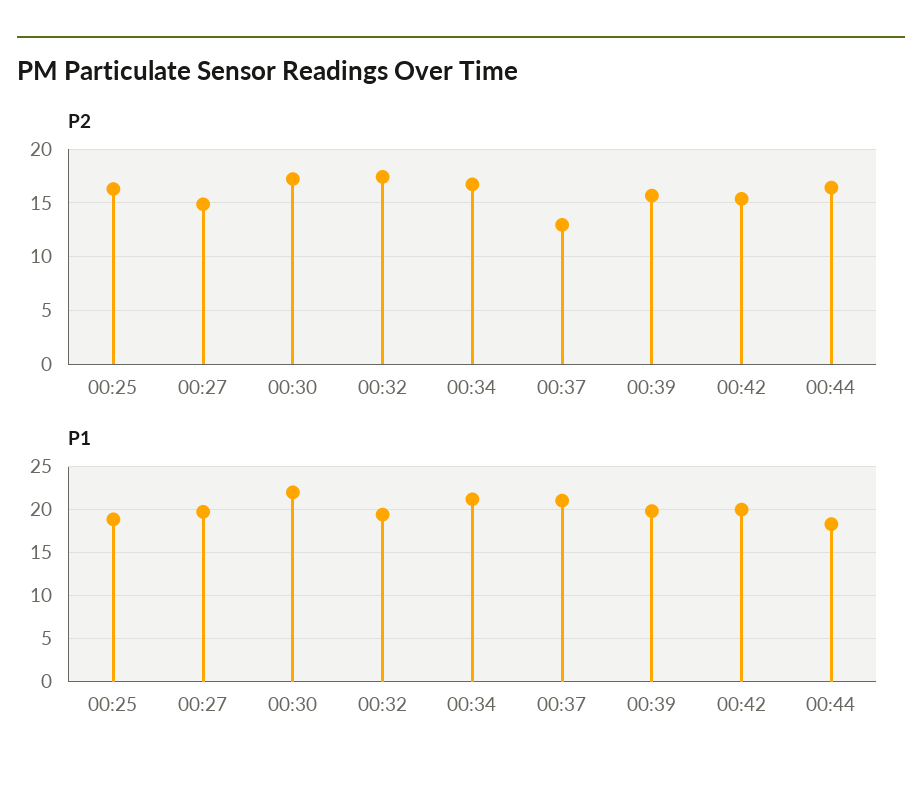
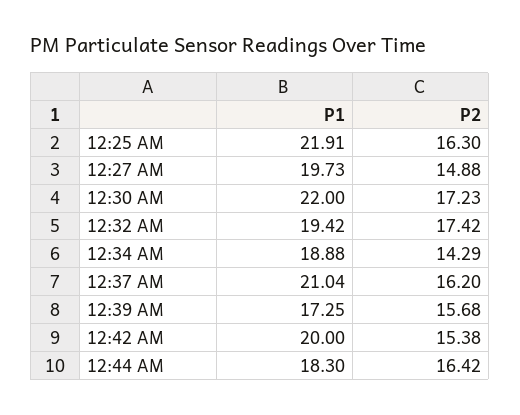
  {
    "P2": {
      "00:25": 16.3,
      "00:27": 14.88,
      "00:30": 17.23,
      "00:32": 17.42,
-     "00:34": 17,
+     "00:34": 14.29,
-     "00:37": 13,
+     "00:37": 16.2,
      "00:39": 15.68,
      "00:42": 15.38,
      "00:44": 16.42
    },
    "P1": {
-     "00:25": 19,
+     "00:25": 21.91,
      "00:27": 19.73,
      "00:30": 22,
      "00:32": 19.42,
-     "00:34": 21,
+     "00:34": 18.88,
      "00:37": 21.04,
-     "00:39": 20,
+     "00:39": 17.25,
      "00:42": 20,
      "00:44": 18.3
    }
  }

